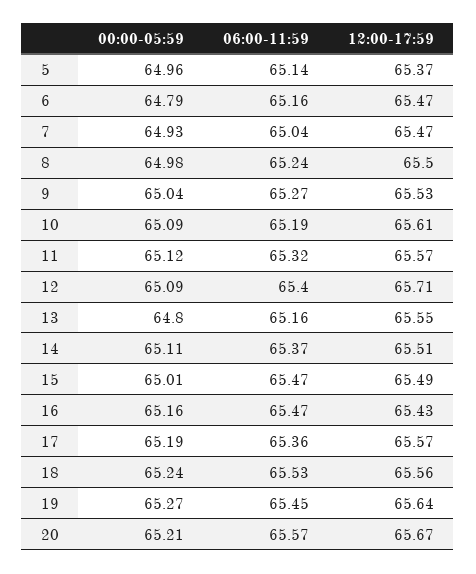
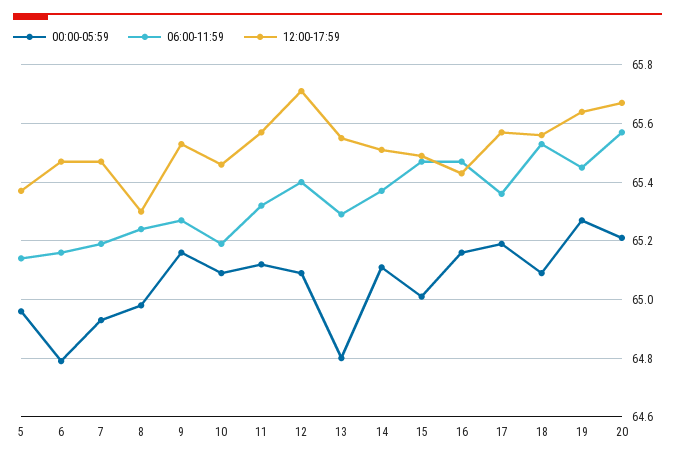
  {
    "00:00-05:59": {
      "5": 64.96,
      "6": 64.79,
      "7": 64.93,
      "8": 64.98,
-     "9": 65.04,
+     "9": 65.15,
      "10": 65.09,
      "11": 65.12,
      "12": 65.09,
      "13": 64.8,
      "14": 65.11,
      "15": 65.01,
      "16": 65.16,
      "17": 65.19,
-     "18": 65.24,
+     "18": 65.1,
      "19": 65.27,
      "20": 65.21
    },
    "06:00-11:59": {
      "5": 65.14,
      "6": 65.16,
-     "7": 65.04,
+     "7": 65.2,
      "8": 65.24,
      "9": 65.27,
      "10": 65.19,
      "11": 65.32,
      "12": 65.4,
-     "13": 65.16,
+     "13": 65.3,
      "14": 65.37,
      "15": 65.47,
      "16": 65.47,
      "17": 65.36,
      "18": 65.53,
      "19": 65.45,
      "20": 65.57
    },
    "12:00-17:59": {
      "5": 65.37,
      "6": 65.47,
      "7": 65.47,
-     "8": 65.5,
+     "8": 65.3,
      "9": 65.53,
-     "10": 65.61,
+     "10": 65.45,
      "11": 65.57,
      "12": 65.71,
      "13": 65.55,
      "14": 65.51,
      "15": 65.49,
      "16": 65.43,
      "17": 65.57,
      "18": 65.56,
      "19": 65.64,
      "20": 65.67
    }
  }

